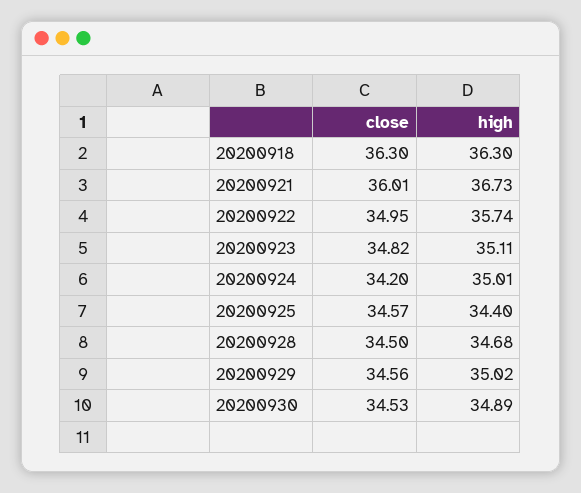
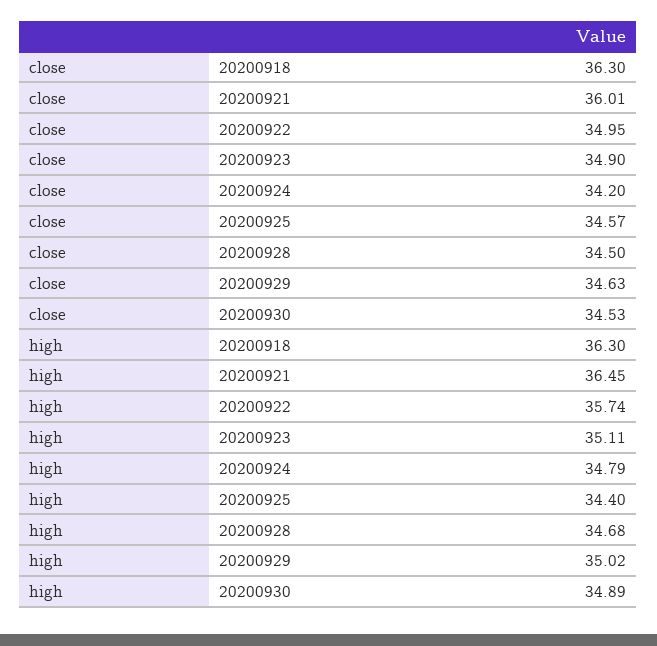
  {
    "close": {
      "20200918": 36.3,
      "20200921": 36.01,
      "20200922": 34.95,
-     "20200923": 34.82,
+     "20200923": 34.9,
      "20200924": 34.2,
      "20200925": 34.57,
      "20200928": 34.5,
-     "20200929": 34.56,
+     "20200929": 34.63,
      "20200930": 34.53
    },
    "high": {
      "20200918": 36.3,
-     "20200921": 36.73,
+     "20200921": 36.45,
      "20200922": 35.74,
      "20200923": 35.11,
-     "20200924": 35.01,
+     "20200924": 34.79,
      "20200925": 34.4,
      "20200928": 34.68,
      "20200929": 35.02,
      "20200930": 34.89
    }
  }

